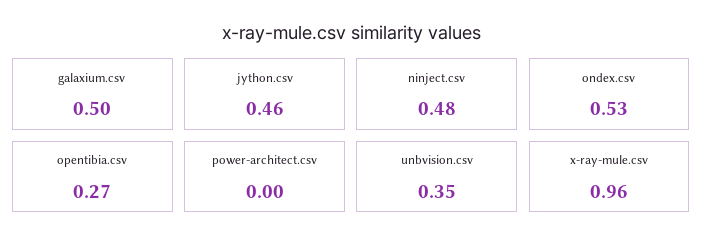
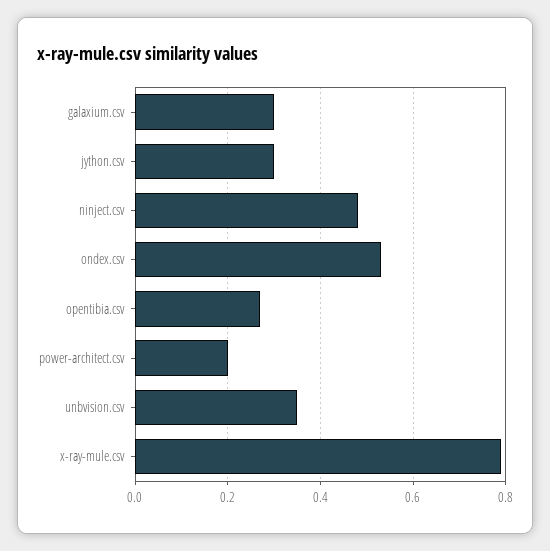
  {
-   "galaxium.csv": 0.5,
+   "galaxium.csv": 0.3,
-   "jython.csv": 0.46,
+   "jython.csv": 0.3,
    "ninject.csv": 0.48,
    "ondex.csv": 0.53,
    "opentibia.csv": 0.27,
-   "power-architect.csv": 0,
+   "power-architect.csv": 0.2,
    "unbvision.csv": 0.35,
-   "x-ray-mule.csv": 0.96
+   "x-ray-mule.csv": 0.8
  }

